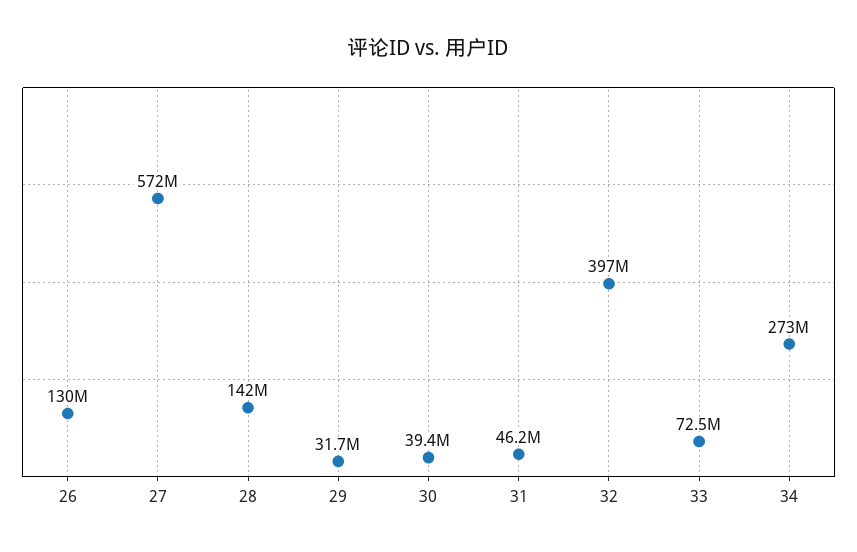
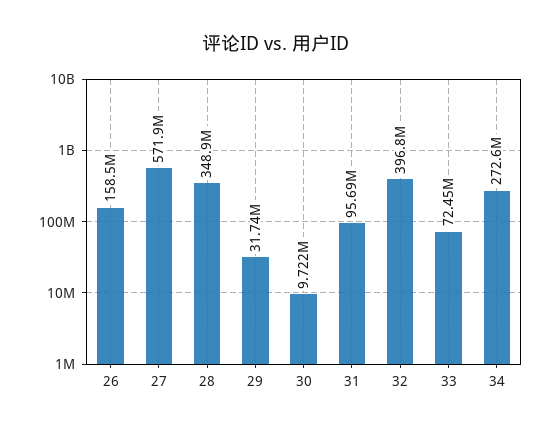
  {
-   "26": 130000000,
+   "26": 158500000,
    "27": 571900000,
-   "28": 142000000,
+   "28": 348900000,
    "29": 31740000,
-   "30": 39400000,
+   "30": 9722000,
-   "31": 46200000,
+   "31": 95690000,
    "32": 396800000,
    "33": 72450000,
    "34": 272600000
  }

